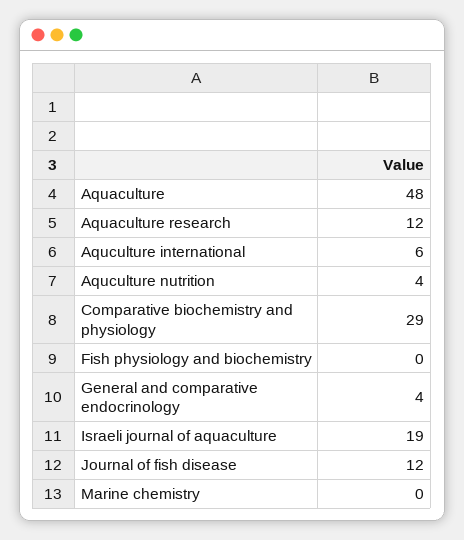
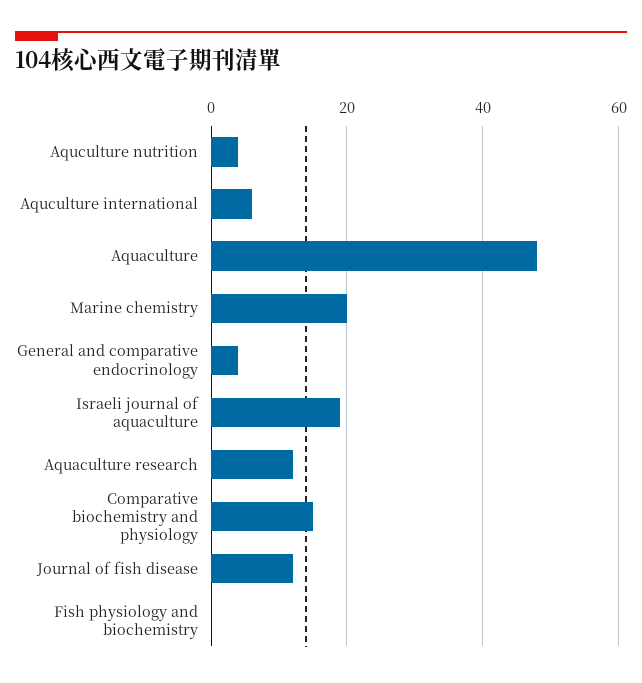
  {
    "Aquaculture": 48,
    "Aquaculture research": 12,
    "Aquculture international": 6,
    "Aquculture nutrition": 4,
-   "Comparative biochemistry and physiology": 29,
+   "Comparative biochemistry and physiology": 15,
    "Fish physiology and biochemistry": 0,
    "General and comparative endocrinology": 4,
    "Israeli journal of aquaculture": 19,
    "Journal of fish disease": 12,
-   "Marine chemistry": 0
+   "Marine chemistry": 20
  }

